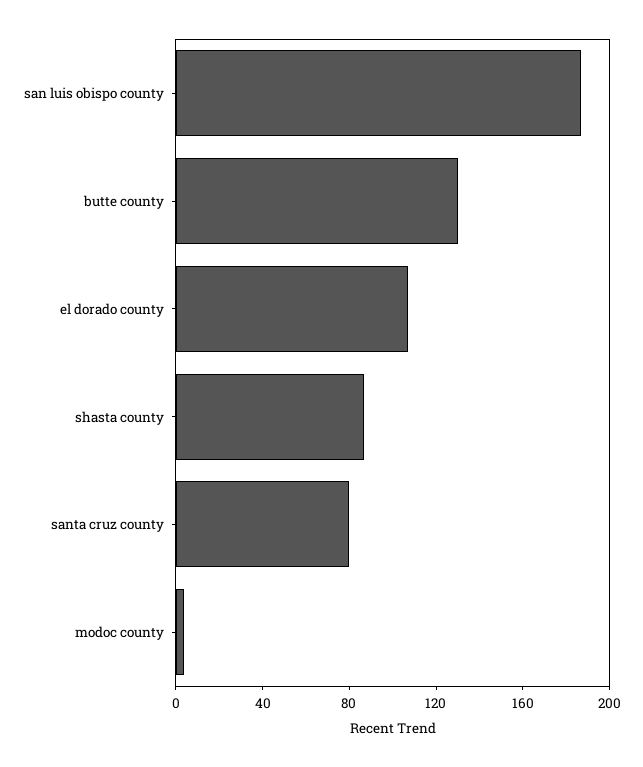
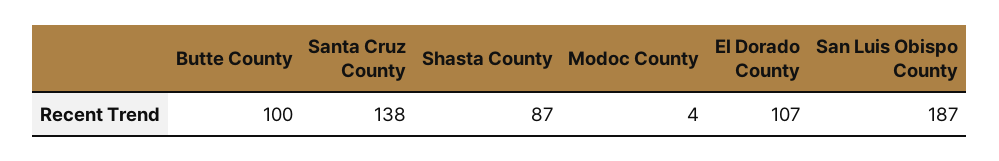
  {
    "san luis obispo county": 187,
-   "butte county": 130,
+   "butte county": 100,
    "el dorado county": 107,
    "shasta county": 87,
-   "santa cruz county": 80,
+   "santa cruz county": 138,
    "modoc county": 4
  }

